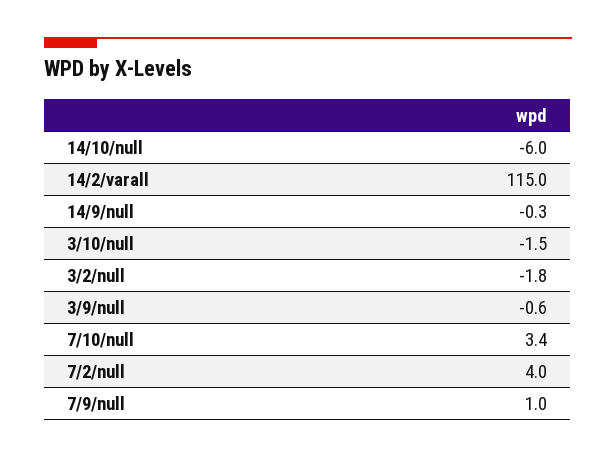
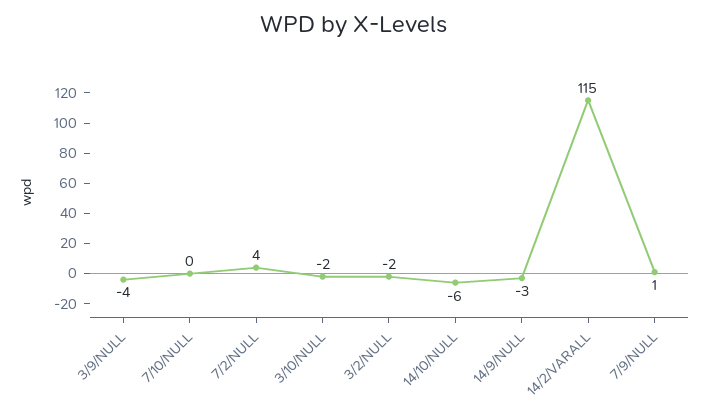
  {
    "14/10/null": -6,
    "14/2/varall": 115,
-   "14/9/null": -0.3,
+   "14/9/null": -3,
    "3/10/null": -1.5,
    "3/2/null": -1.8,
-   "3/9/null": -0.6,
+   "3/9/null": -4,
-   "7/10/null": 3.4,
+   "7/10/null": 0,
    "7/2/null": 4,
    "7/9/null": 1
  }

